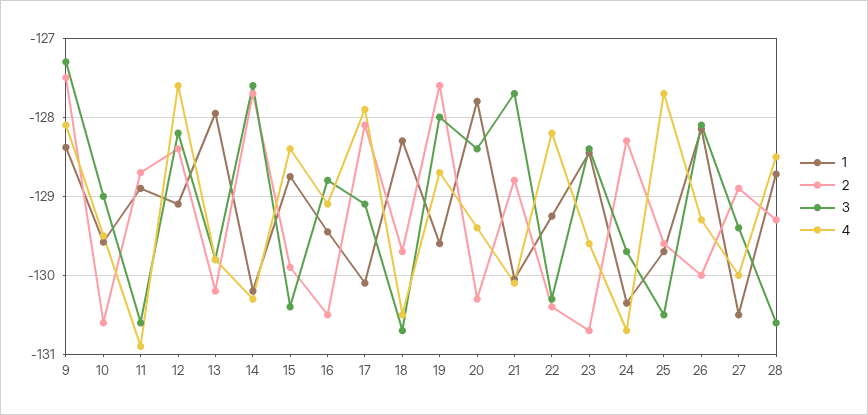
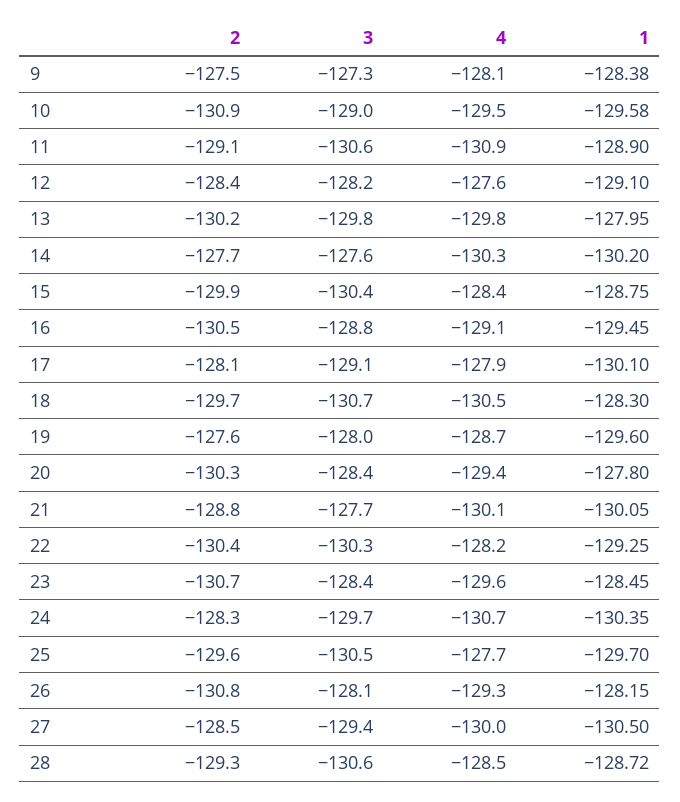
  {
    "1": {
      "9": -128.38,
      "10": -129.58,
      "11": -128.9,
      "12": -129.1,
      "13": -127.95,
      "14": -130.2,
      "15": -128.75,
      "16": -129.45,
      "17": -130.1,
      "18": -128.3,
      "19": -129.6,
      "20": -127.8,
      "21": -130.05,
      "22": -129.25,
      "23": -128.45,
      "24": -130.35,
      "25": -129.7,
      "26": -128.15,
      "27": -130.5,
      "28": -128.72
    },
    "2": {
      "9": -127.5,
-     "10": -130.6,
+     "10": -130.9,
-     "11": -128.7,
+     "11": -129.1,
      "12": -128.4,
      "13": -130.2,
      "14": -127.7,
      "15": -129.9,
      "16": -130.5,
      "17": -128.1,
      "18": -129.7,
      "19": -127.6,
      "20": -130.3,
      "21": -128.8,
      "22": -130.4,
      "23": -130.7,
      "24": -128.3,
      "25": -129.6,
-     "26": -130,
+     "26": -130.8,
-     "27": -128.9,
+     "27": -128.5,
      "28": -129.3
    },
    "3": {
      "9": -127.3,
      "10": -129,
      "11": -130.6,
      "12": -128.2,
      "13": -129.8,
      "14": -127.6,
      "15": -130.4,
      "16": -128.8,
      "17": -129.1,
      "18": -130.7,
      "19": -128,
      "20": -128.4,
      "21": -127.7,
      "22": -130.3,
      "23": -128.4,
      "24": -129.7,
      "25": -130.5,
      "26": -128.1,
      "27": -129.4,
      "28": -130.6
    },
    "4": {
      "9": -128.1,
      "10": -129.5,
      "11": -130.9,
      "12": -127.6,
      "13": -129.8,
      "14": -130.3,
      "15": -128.4,
      "16": -129.1,
      "17": -127.9,
      "18": -130.5,
      "19": -128.7,
      "20": -129.4,
      "21": -130.1,
      "22": -128.2,
      "23": -129.6,
      "24": -130.7,
      "25": -127.7,
      "26": -129.3,
      "27": -130,
      "28": -128.5
    }
  }

